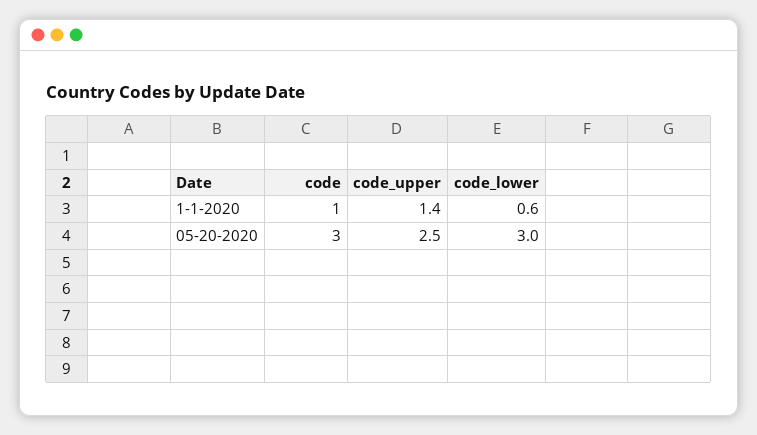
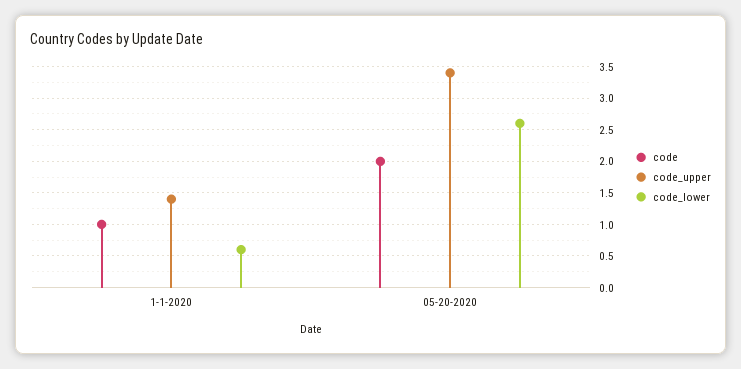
  {
    "code": {
      "1-1-2020": 1,
-     "05-20-2020": 3
+     "05-20-2020": 2
    },
    "code_upper": {
      "1-1-2020": 1.4,
-     "05-20-2020": 2.5
+     "05-20-2020": 3.4
    },
    "code_lower": {
      "1-1-2020": 0.6,
-     "05-20-2020": 3
+     "05-20-2020": 2.6
    }
  }

